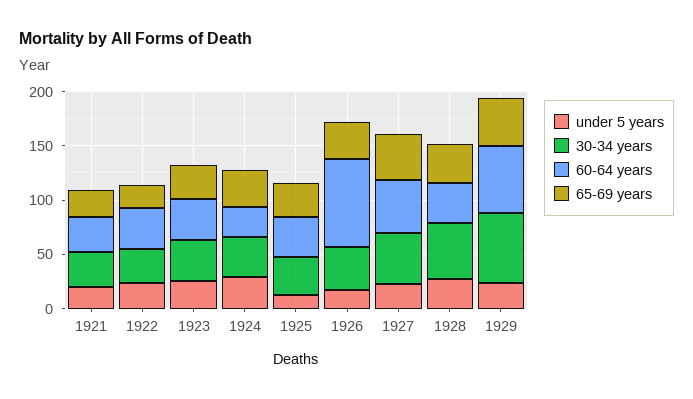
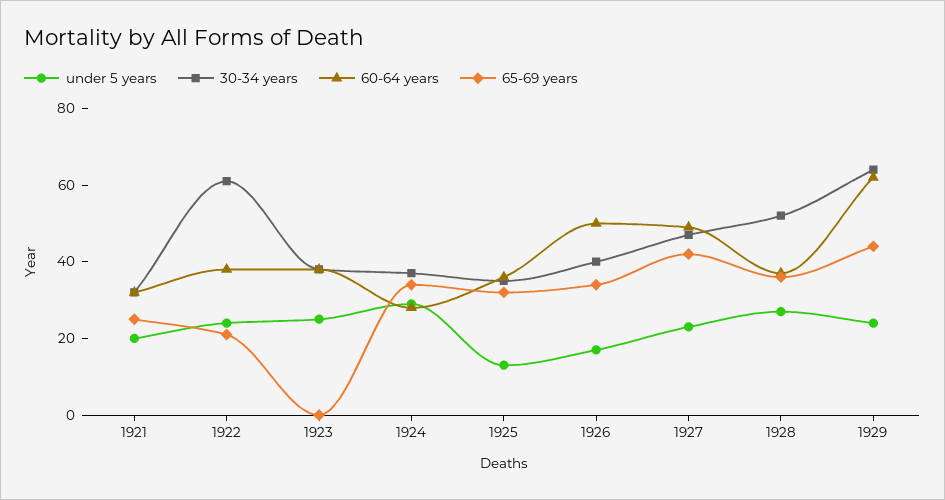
  {
    "under 5 years": {
      "1921": 20,
      "1922": 25,
      "1923": 25,
      "1924": 30,
      "1925": 15,
      "1926": 15,
      "1927": 25,
      "1928": 25,
      "1929": 25
    },
    "30-34 years": {
      "1921": 30,
-     "1922": 30,
+     "1922": 60,
      "1923": 40,
      "1924": 35,
      "1925": 35,
      "1926": 40,
      "1927": 45,
      "1928": 50,
      "1929": 65
    },
    "60-64 years": {
      "1921": 30,
      "1922": 40,
      "1923": 40,
      "1924": 30,
      "1925": 35,
-     "1926": 80,
+     "1926": 50,
      "1927": 50,
      "1928": 35,
      "1929": 60
    },
    "65-69 years": {
      "1921": 25,
      "1922": 20,
-     "1923": 30,
+     "1923": 0,
      "1924": 35,
      "1925": 30,
      "1926": 35,
      "1927": 40,
      "1928": 35,
      "1929": 45
    }
  }

